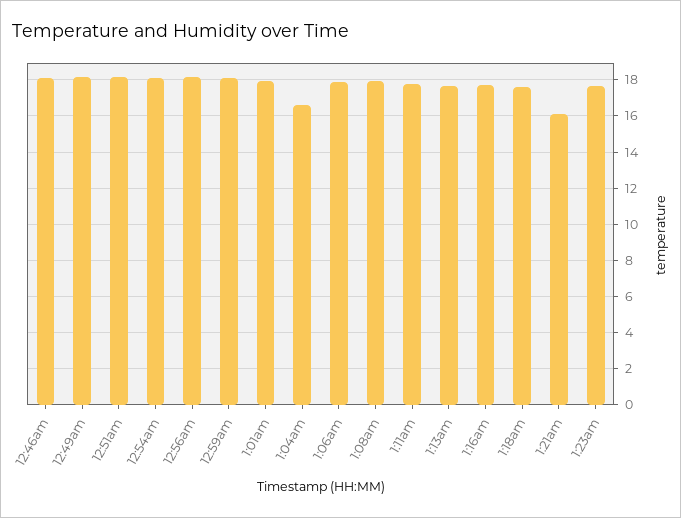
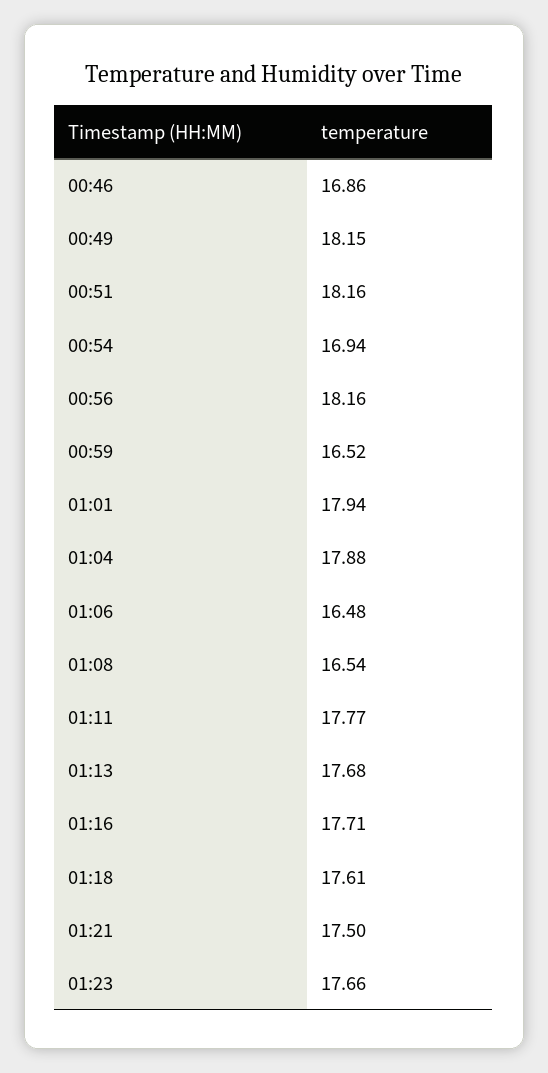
  {
-   "12:46am": 18,
+   "12:46am": 16.86,
    "12:49am": 18.15,
    "12:51am": 18.16,
-   "12:54am": 18,
+   "12:54am": 16.94,
    "12:56am": 18.16,
-   "12:59am": 18,
+   "12:59am": 16.52,
    "1:01am": 17.94,
-   "1:04am": 16.5,
+   "1:04am": 17.88,
-   "1:06am": 18,
+   "1:06am": 16.48,
-   "1:08am": 18,
+   "1:08am": 16.54,
    "1:11am": 17.77,
    "1:13am": 17.68,
    "1:16am": 17.71,
    "1:18am": 17.61,
-   "1:21am": 16,
+   "1:21am": 17.5,
    "1:23am": 17.66
  }

